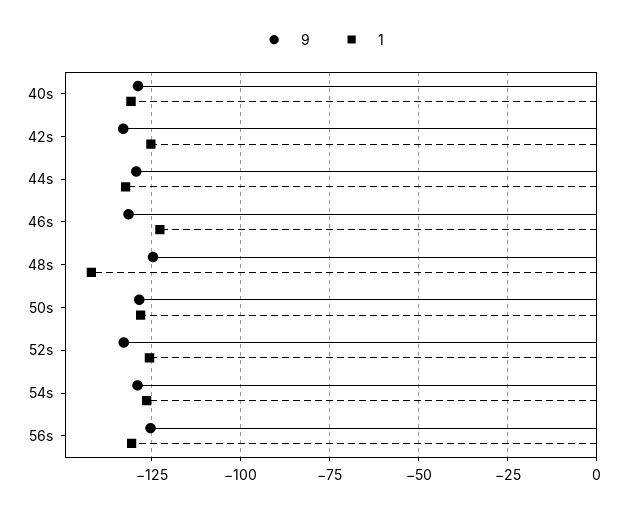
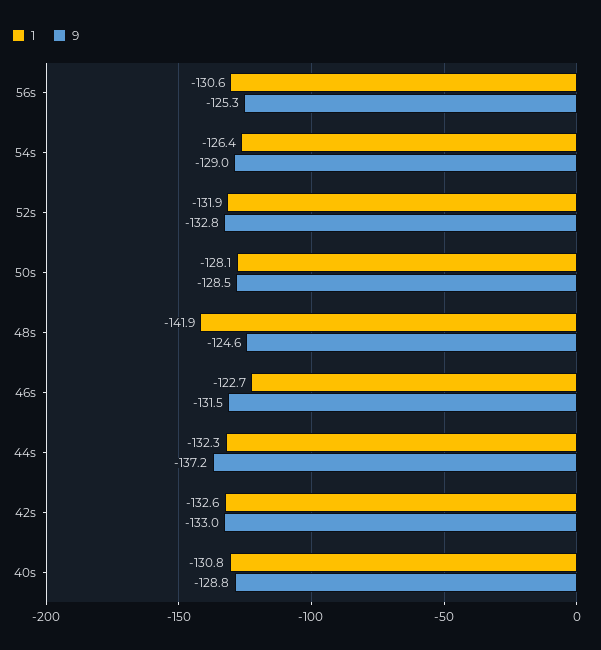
  {
    "9": {
      "40s": -128.8,
      "42s": -133,
-     "44s": -130,
+     "44s": -137.2,
      "46s": -131.5,
      "48s": -124.6,
      "50s": -128.5,
      "52s": -132.8,
      "54s": -129,
      "56s": -125.3
    },
    "1": {
      "40s": -130.8,
-     "42s": -125,
+     "42s": -132.6,
      "44s": -132.3,
      "46s": -122.7,
      "48s": -141.9,
      "50s": -128.1,
-     "52s": -125,
+     "52s": -131.9,
      "54s": -126.4,
      "56s": -130.6
    }
  }

